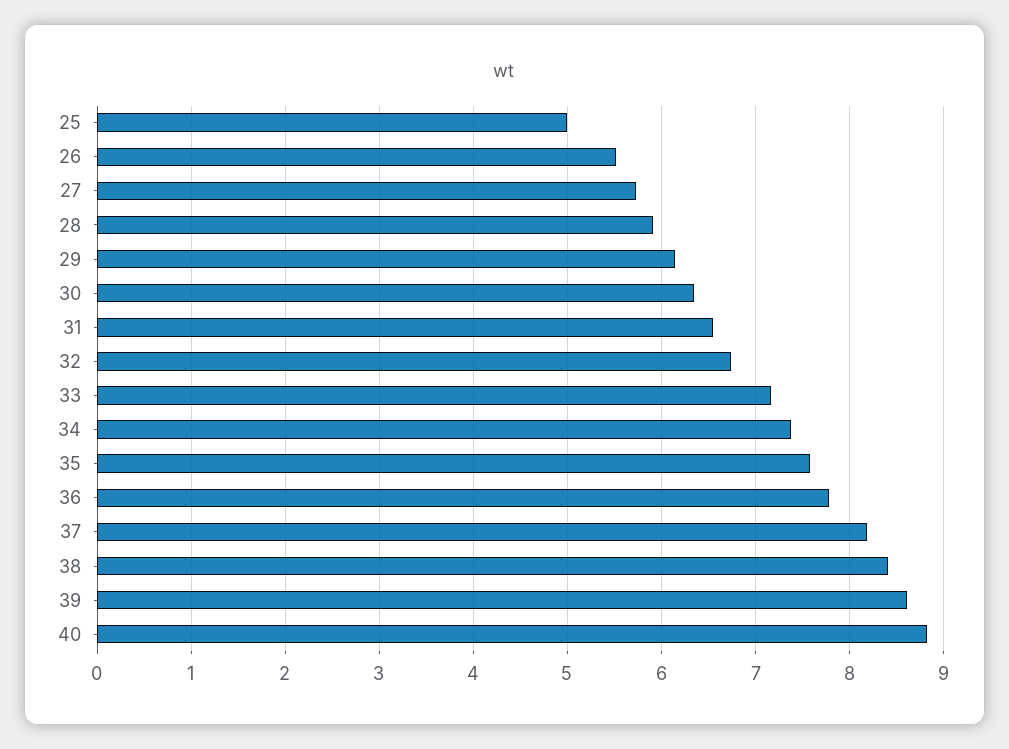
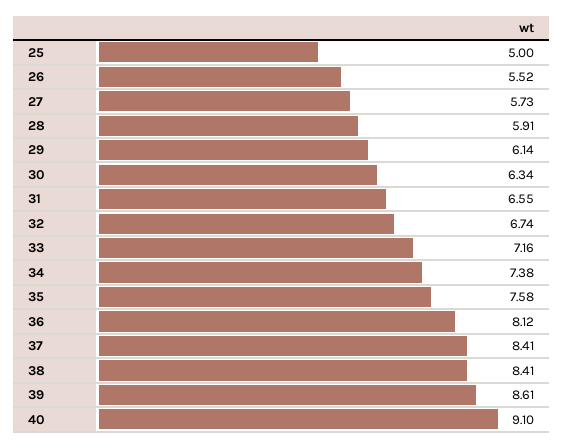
  {
    "25": 5,
    "26": 5.52,
    "27": 5.73,
    "28": 5.91,
    "29": 6.14,
    "30": 6.34,
    "31": 6.55,
    "32": 6.74,
    "33": 7.16,
    "34": 7.38,
    "35": 7.58,
-   "36": 7.8,
+   "36": 8.12,
-   "37": 8.2,
+   "37": 8.41,
    "38": 8.41,
    "39": 8.61,
-   "40": 8.8
+   "40": 9.1
  }

